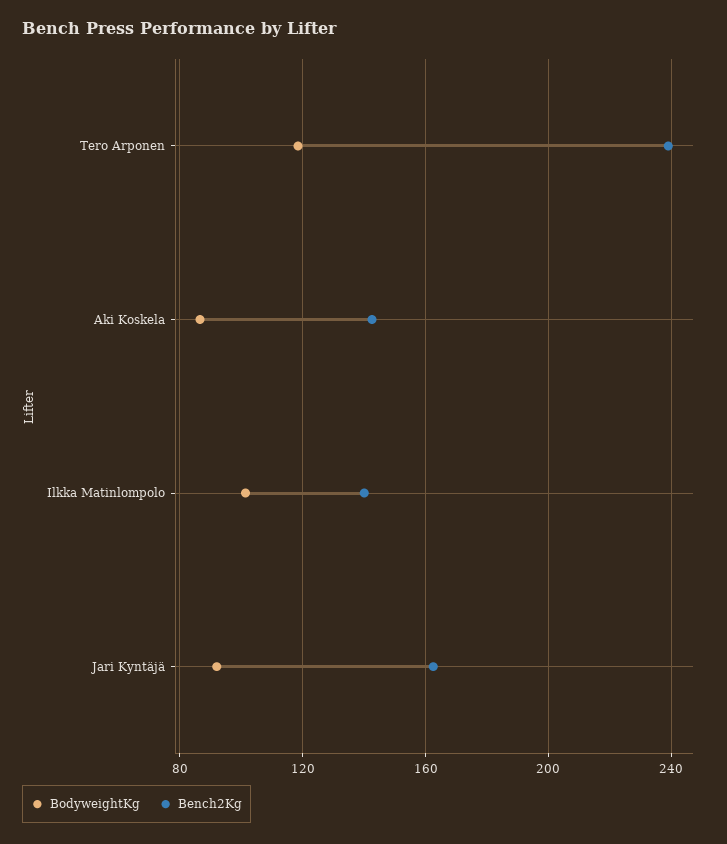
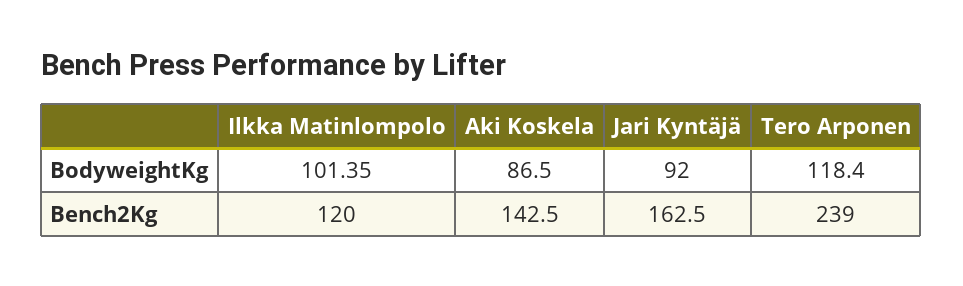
  {
    "BodyweightKg": {
      "Tero Arponen": 118.4,
      "Aki Koskela": 86.5,
      "Ilkka Matinlompolo": 101.35,
      "Jari Kyntäjä": 92
    },
    "Bench2Kg": {
      "Tero Arponen": 239,
      "Aki Koskela": 142.5,
-     "Ilkka Matinlompolo": 140,
+     "Ilkka Matinlompolo": 120,
      "Jari Kyntäjä": 162.5
    }
  }

